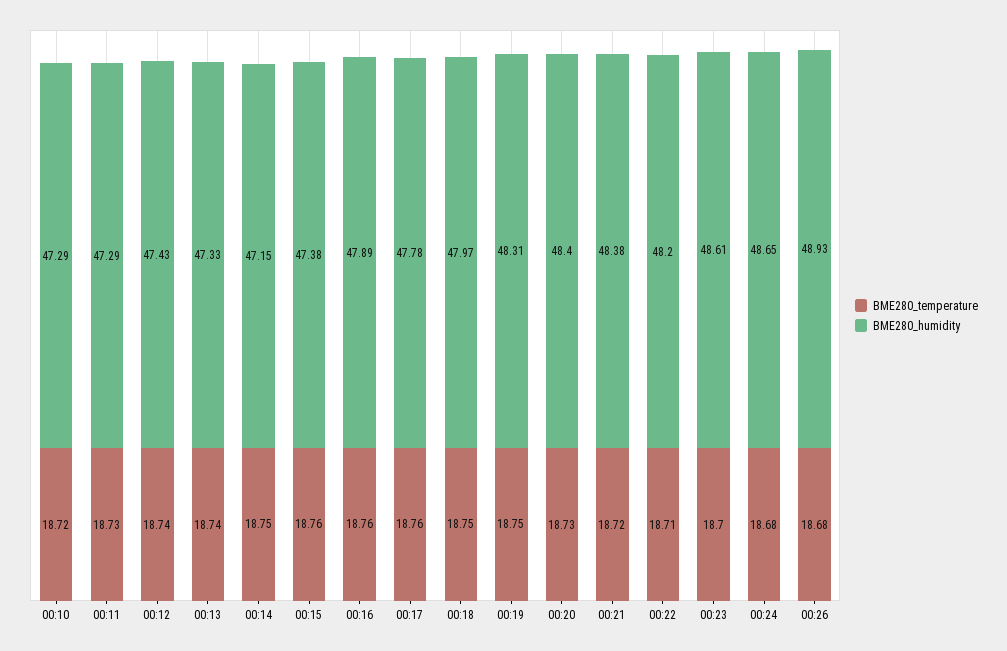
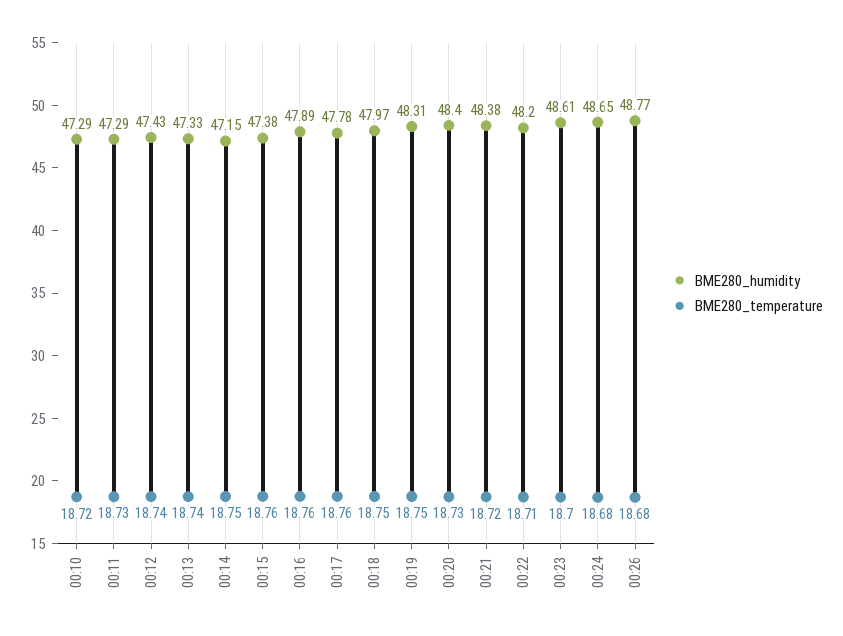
  {
    "BME280_temperature": {
      "00:10": 18.72,
      "00:11": 18.73,
      "00:12": 18.74,
      "00:13": 18.74,
      "00:14": 18.75,
      "00:15": 18.76,
      "00:16": 18.76,
      "00:17": 18.76,
      "00:18": 18.75,
      "00:19": 18.75,
      "00:20": 18.73,
      "00:21": 18.72,
      "00:22": 18.71,
      "00:23": 18.7,
      "00:24": 18.68,
      "00:26": 18.68
    },
    "BME280_humidity": {
      "00:10": 47.29,
      "00:11": 47.29,
      "00:12": 47.43,
      "00:13": 47.33,
      "00:14": 47.15,
      "00:15": 47.38,
      "00:16": 47.89,
      "00:17": 47.78,
      "00:18": 47.97,
      "00:19": 48.31,
      "00:20": 48.4,
      "00:21": 48.38,
      "00:22": 48.2,
      "00:23": 48.61,
      "00:24": 48.65,
-     "00:26": 48.93
+     "00:26": 48.77
    }
  }

